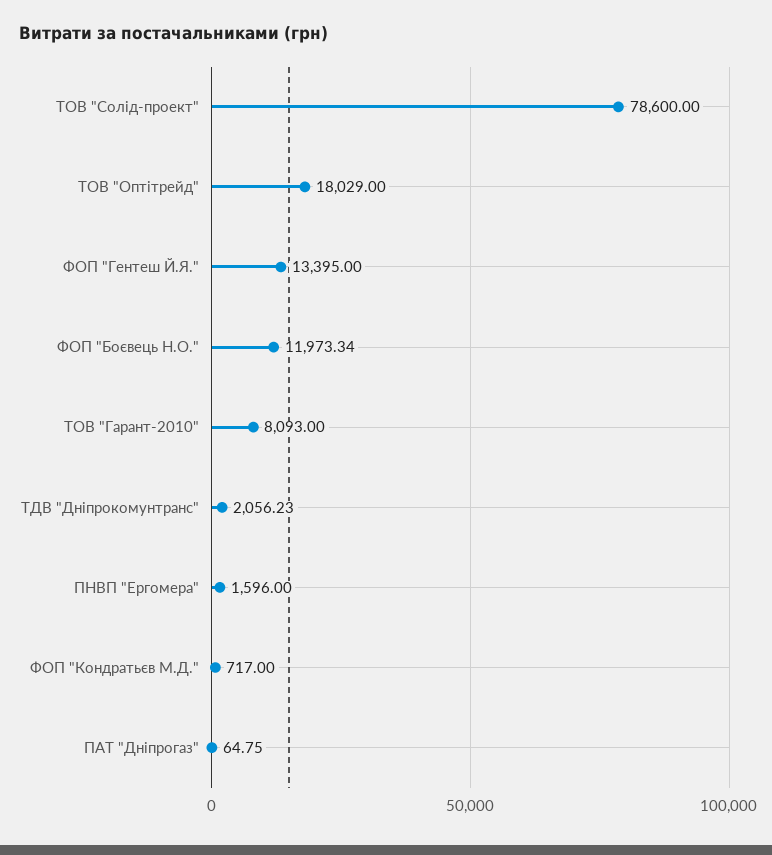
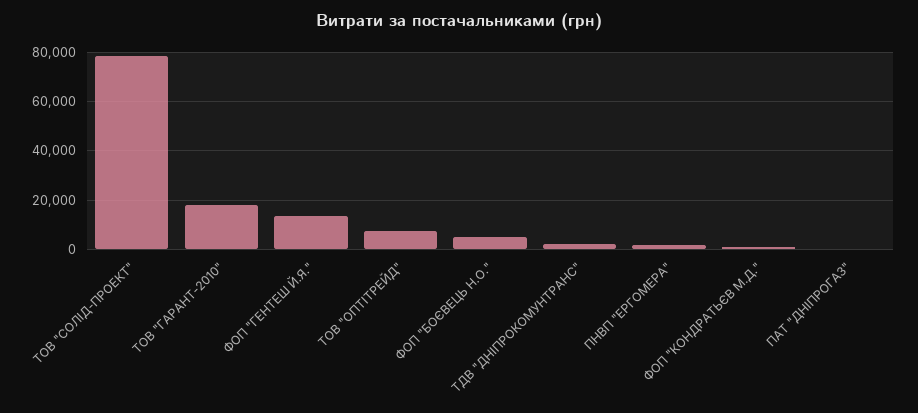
  {
    "ТОВ \"Солід-проект\"": 78600,
-   "ТОВ \"Оптітрейд\"": 18029,
+   "ТОВ \"Оптітрейд\"": 7500,
    "ФОП \"Гентеш Й.Я.\"": 13395,
-   "ФОП \"Боєвець Н.О.\"": 11973.34,
+   "ФОП \"Боєвець Н.О.\"": 5000,
-   "ТОВ \"Гарант-2010\"": 8093,
+   "ТОВ \"Гарант-2010\"": 17500,
    "ТДВ \"Дніпрокомунтранс\"": 2056.23,
    "ПНВП \"Ергомера\"": 1596,
    "ФОП \"Кондратьєв М.Д.\"": 717,
    "ПАТ \"Дніпрогаз\"": 64.75
  }

